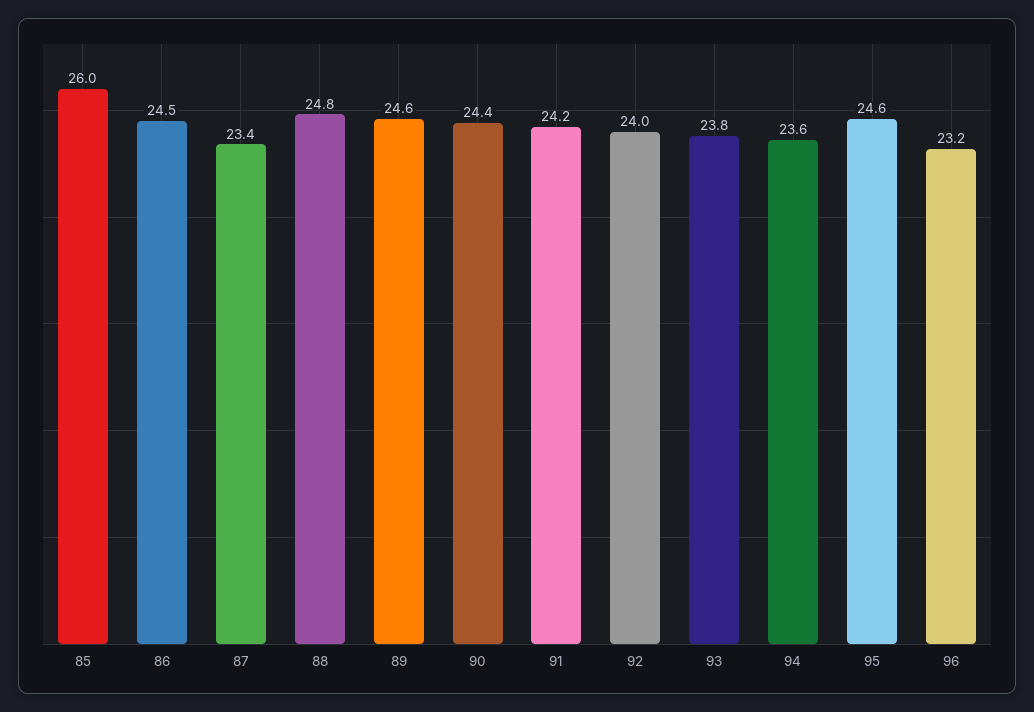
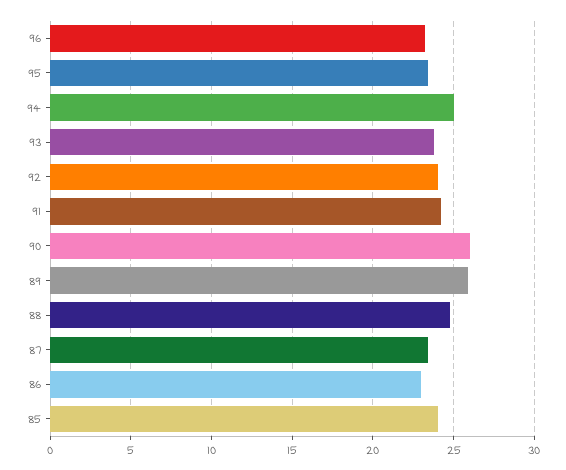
  {
-   "85": 26,
+   "85": 24,
-   "86": 24.5,
+   "86": 23,
    "87": 23.4,
    "88": 24.8,
-   "89": 24.6,
+   "89": 26,
-   "90": 24.4,
+   "90": 26,
    "91": 24.2,
    "92": 24,
    "93": 23.8,
-   "94": 23.6,
+   "94": 25,
-   "95": 24.6,
+   "95": 23.5,
    "96": 23.2
  }

